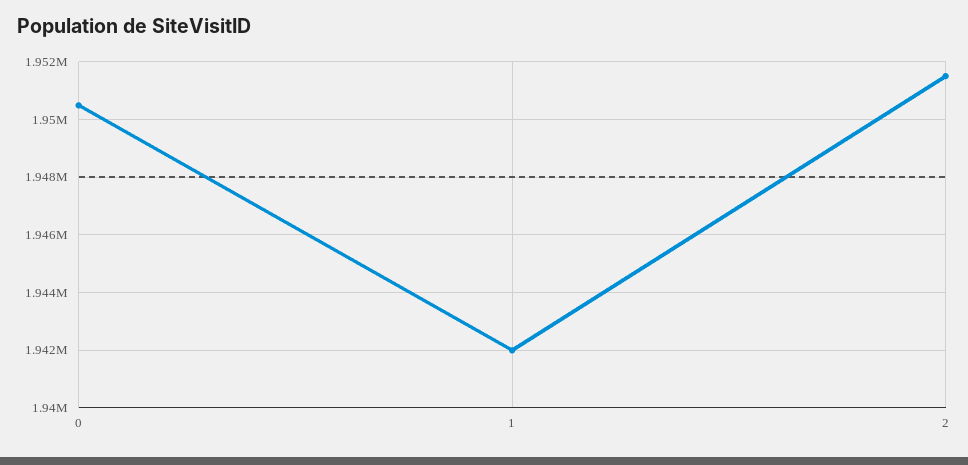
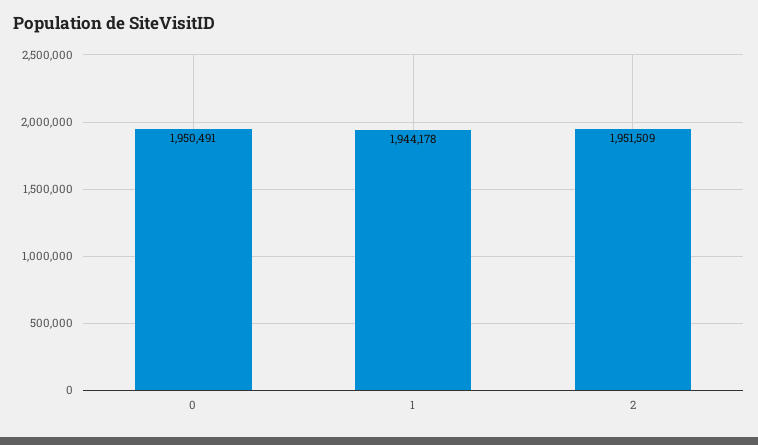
  {
    "0": 1950491,
-   "1": 1942000,
+   "1": 1944178,
    "2": 1951509
  }

